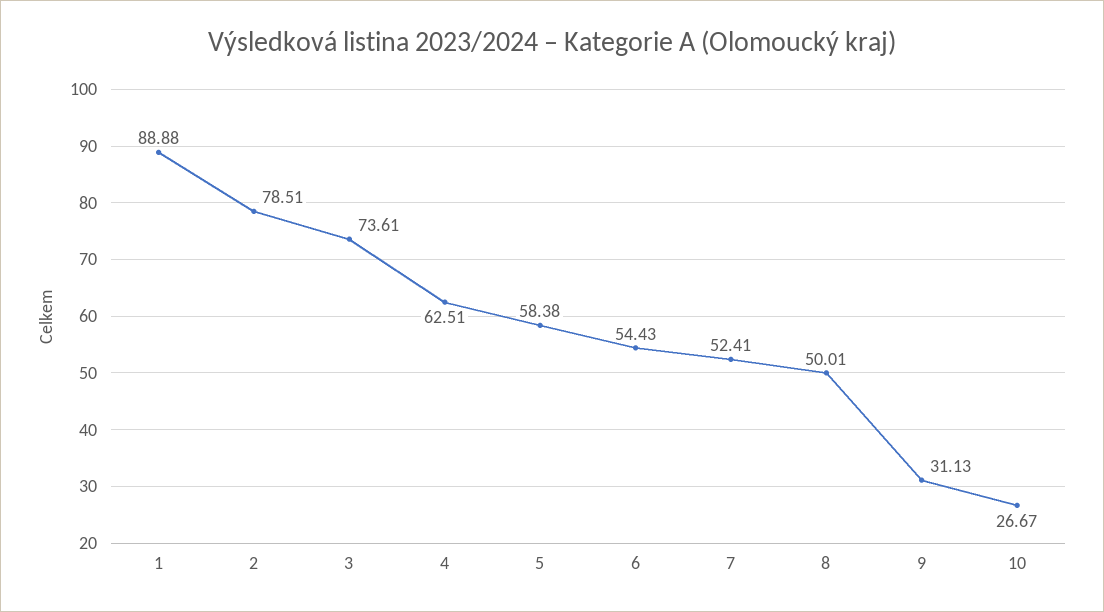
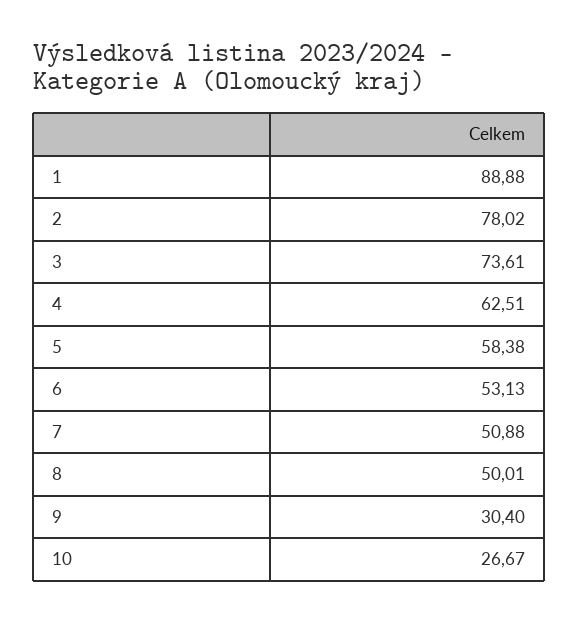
  {
    "1": 88.88,
-   "2": 78.51,
+   "2": 78.02,
    "3": 73.61,
    "4": 62.51,
    "5": 58.38,
-   "6": 54.43,
+   "6": 53.13,
-   "7": 52.41,
+   "7": 50.88,
    "8": 50.01,
-   "9": 31.13,
+   "9": 30.4,
    "10": 26.67
  }

